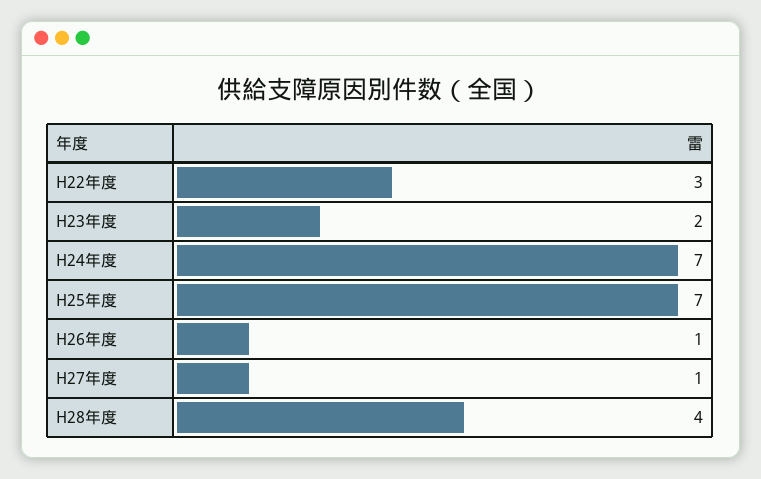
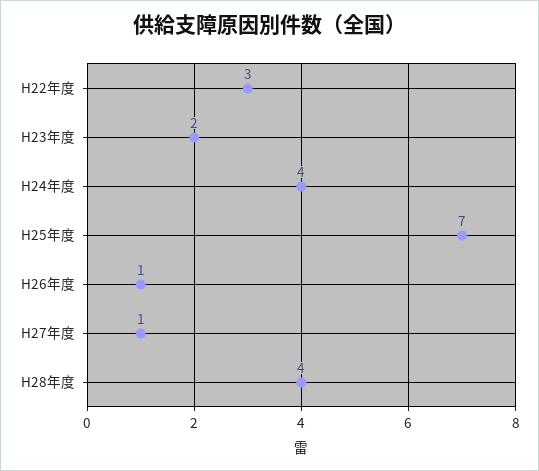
  {
    "H22年度": 3,
    "H23年度": 2,
-   "H24年度": 7,
+   "H24年度": 4,
    "H25年度": 7,
    "H26年度": 1,
    "H27年度": 1,
    "H28年度": 4
  }

